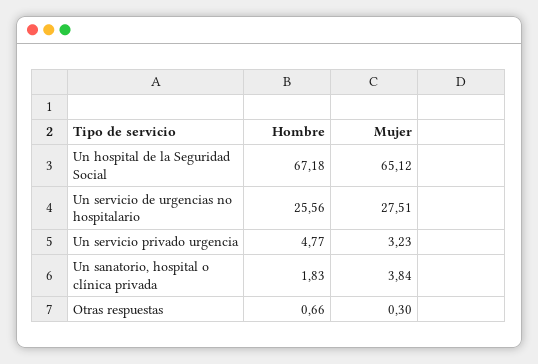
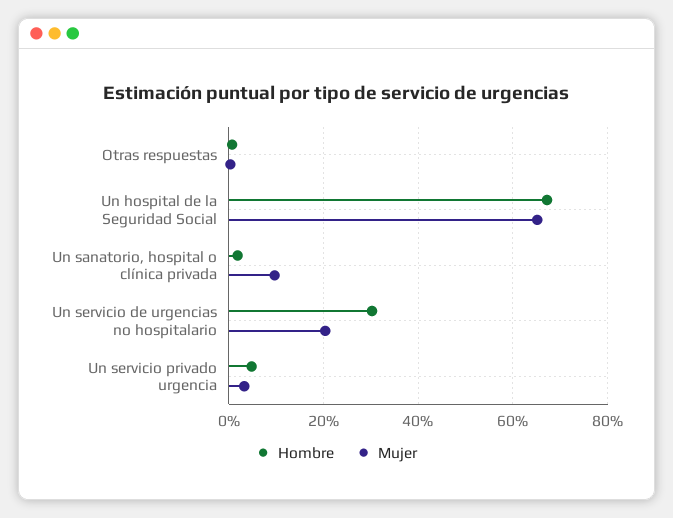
  {
    "Hombre": {
      "Un hospital de la Seguridad Social": 67.18,
-     "Un servicio de urgencias no hospitalario": 25.56,
+     "Un servicio de urgencias no hospitalario": 30,
      "Un servicio privado urgencia": 4.77,
      "Un sanatorio, hospital o clínica privada": 1.83,
      "Otras respuestas": 0.66
    },
    "Mujer": {
      "Un hospital de la Seguridad Social": 65.12,
-     "Un servicio de urgencias no hospitalario": 27.51,
+     "Un servicio de urgencias no hospitalario": 20,
      "Un servicio privado urgencia": 3.23,
-     "Un sanatorio, hospital o clínica privada": 3.84,
+     "Un sanatorio, hospital o clínica privada": 10,
      "Otras respuestas": 0.3
    }
  }

